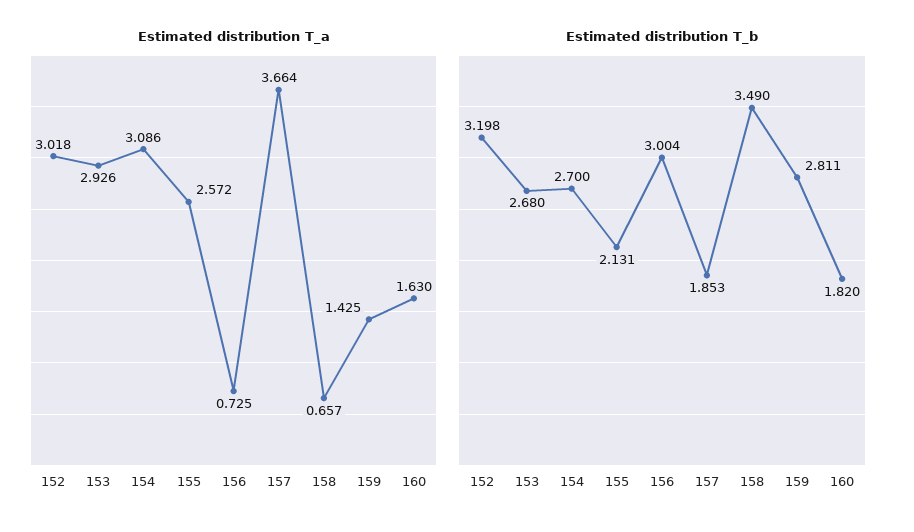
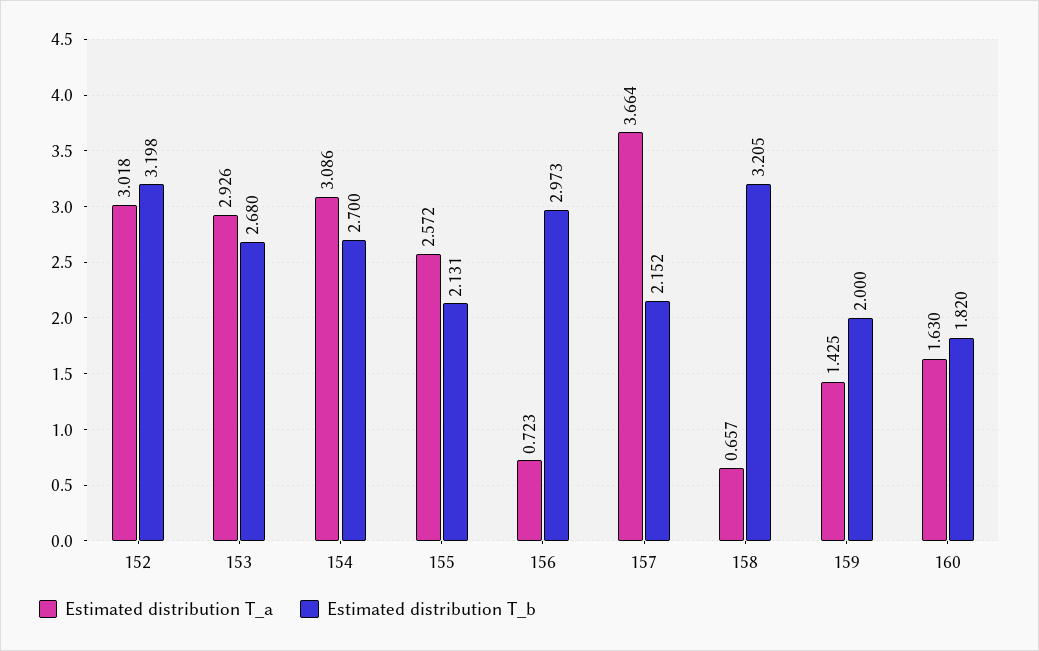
  {
    "Estimated distribution T_a": {
      "152": 3.018,
      "153": 2.926,
      "154": 3.086,
      "155": 2.572,
-     "156": 0.725,
+     "156": 0.723,
      "157": 3.664,
      "158": 0.657,
      "159": 1.425,
      "160": 1.63
    },
    "Estimated distribution T_b": {
      "152": 3.198,
      "153": 2.68,
      "154": 2.7,
      "155": 2.131,
-     "156": 3.004,
+     "156": 2.973,
-     "157": 1.853,
+     "157": 2.152,
-     "158": 3.49,
+     "158": 3.205,
-     "159": 2.811,
+     "159": 2,
      "160": 1.82
    }
  }

